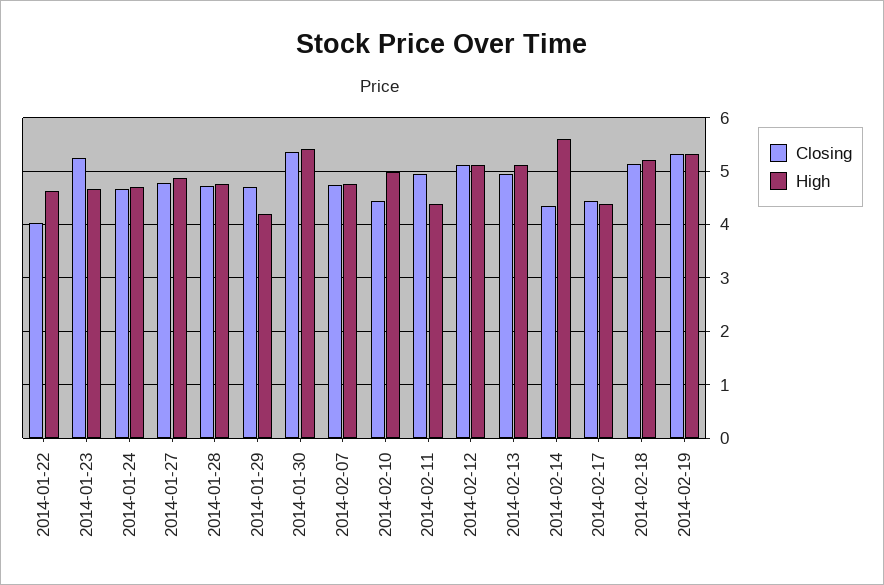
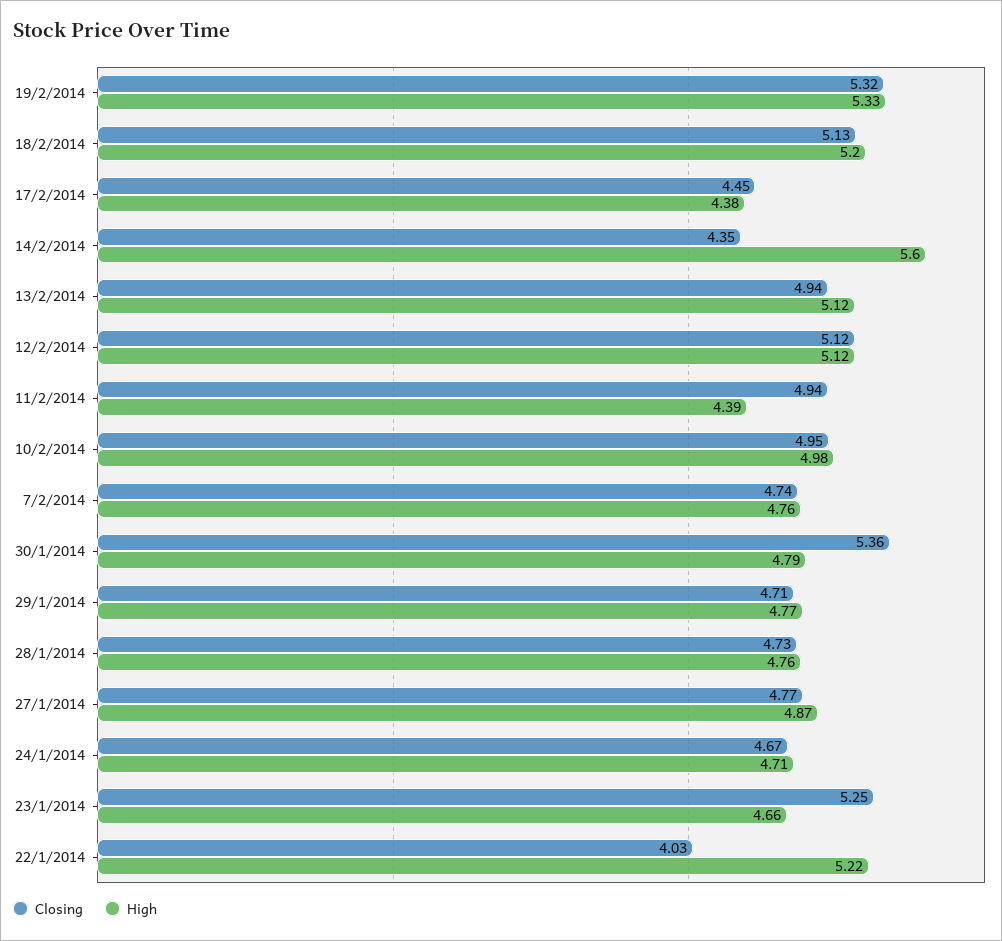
  {
    "Closing": {
      "2014-01-22": 4.03,
      "2014-01-23": 5.25,
      "2014-01-24": 4.67,
      "2014-01-27": 4.77,
      "2014-01-28": 4.73,
      "2014-01-29": 4.71,
      "2014-01-30": 5.36,
      "2014-02-07": 4.74,
-     "2014-02-10": 4.4,
+     "2014-02-10": 4.95,
      "2014-02-11": 4.94,
      "2014-02-12": 5.12,
      "2014-02-13": 4.94,
      "2014-02-14": 4.35,
      "2014-02-17": 4.45,
      "2014-02-18": 5.13,
      "2014-02-19": 5.32
    },
    "High": {
-     "2014-01-22": 4.6,
+     "2014-01-22": 5.22,
      "2014-01-23": 4.66,
      "2014-01-24": 4.71,
      "2014-01-27": 4.87,
      "2014-01-28": 4.76,
-     "2014-01-29": 4.2,
+     "2014-01-29": 4.77,
-     "2014-01-30": 5.4,
+     "2014-01-30": 4.79,
      "2014-02-07": 4.76,
      "2014-02-10": 4.98,
      "2014-02-11": 4.39,
      "2014-02-12": 5.12,
      "2014-02-13": 5.12,
      "2014-02-14": 5.6,
      "2014-02-17": 4.38,
      "2014-02-18": 5.2,
      "2014-02-19": 5.33
    }
  }

